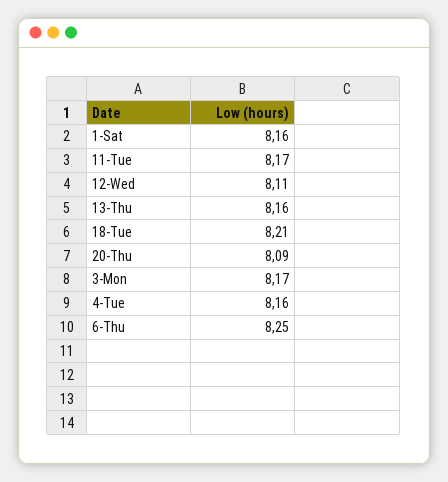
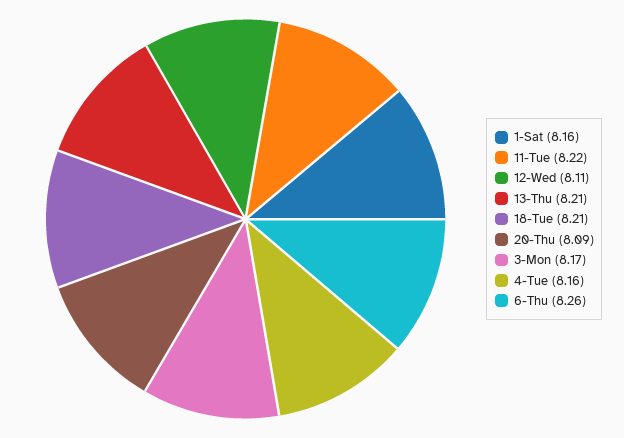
  {
    "1-Sat": 8.16,
-   "11-Tue": 8.17,
+   "11-Tue": 8.22,
    "12-Wed": 8.11,
-   "13-Thu": 8.16,
+   "13-Thu": 8.21,
    "18-Tue": 8.21,
    "20-Thu": 8.09,
    "3-Mon": 8.17,
    "4-Tue": 8.16,
-   "6-Thu": 8.25
+   "6-Thu": 8.26
  }

